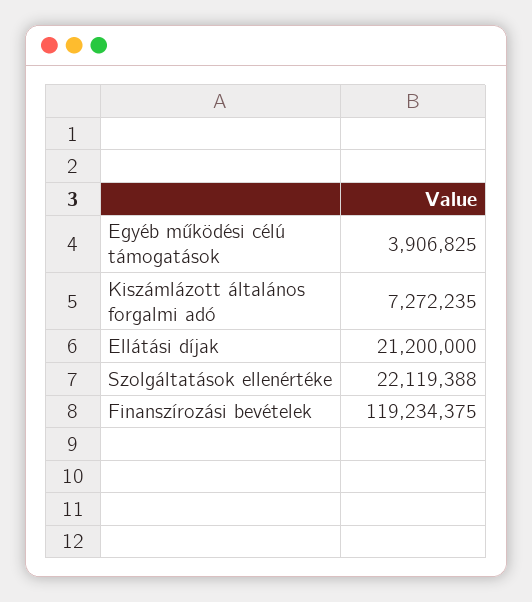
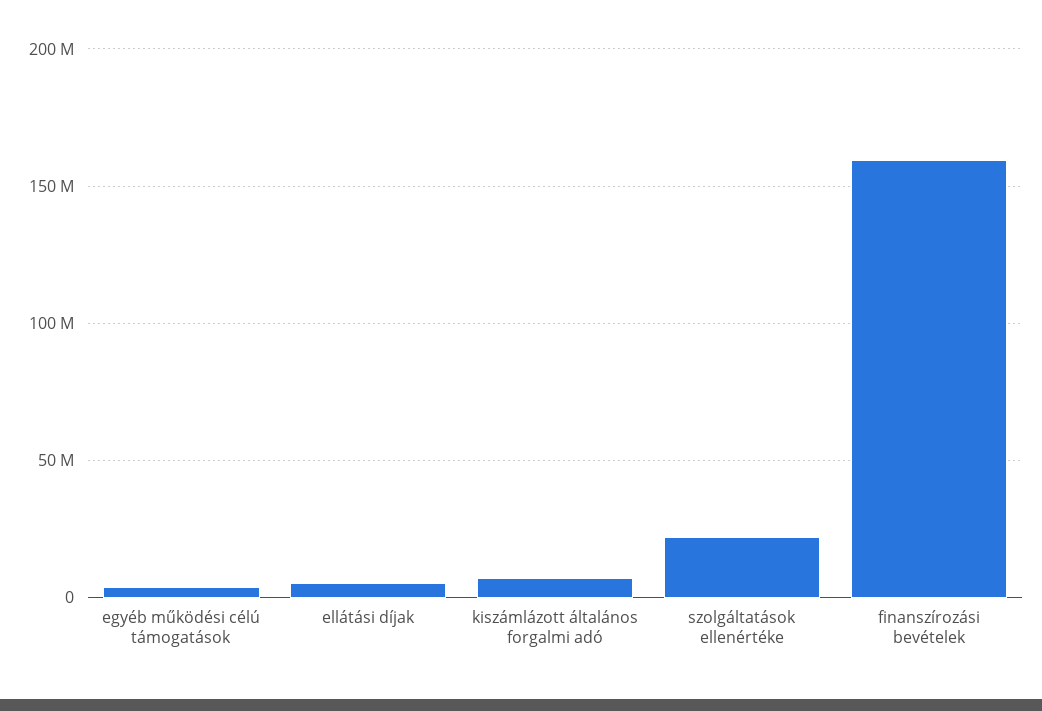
  {
    "Egyéb működési célú támogatások": 3906825,
    "Kiszámlázott általános forgalmi adó": 7272235,
-   "Ellátási díjak": 21200000,
+   "Ellátási díjak": 5000000,
    "Szolgáltatások ellenértéke": 22119388,
-   "Finanszírozási bevételek": 119234375
+   "Finanszírozási bevételek": 160000000
  }

